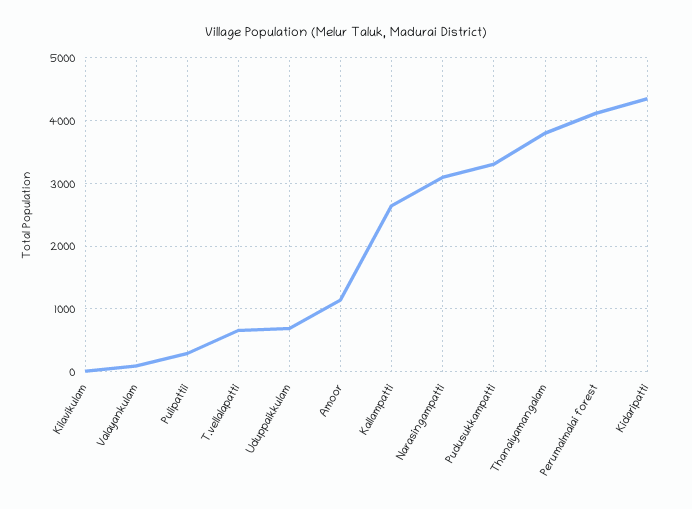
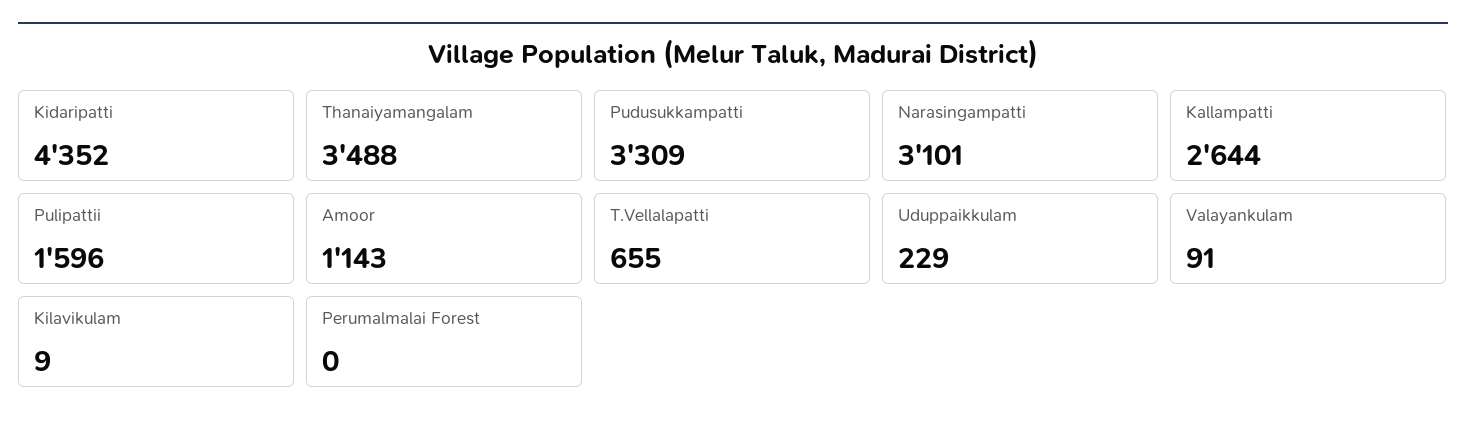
  {
    "Kilavikulam": 9,
    "Valayankulam": 91,
-   "Pulipattii": 300,
+   "Pulipattii": 1596,
    "T.vellalapatti": 655,
-   "Uduppaikkulam": 700,
+   "Uduppaikkulam": 229,
    "Amoor": 1143,
    "Kallampatti": 2644,
    "Narasingampatti": 3101,
    "Pudusukkampatti": 3309,
-   "Thanaiyamangalam": 3800,
+   "Thanaiyamangalam": 3488,
-   "Perumalmalai forest": 4100,
+   "Perumalmalai forest": 0,
    "Kidaripatti": 4352
  }

